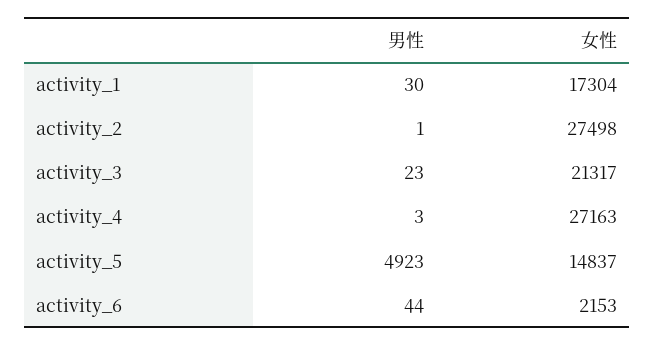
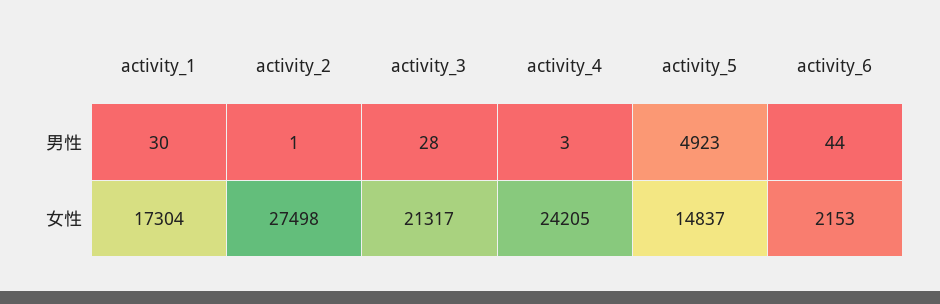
  {
    "男性": {
      "activity_1": 30,
      "activity_2": 1,
-     "activity_3": 23,
+     "activity_3": 28,
      "activity_4": 3,
      "activity_5": 4923,
      "activity_6": 44
    },
    "女性": {
      "activity_1": 17304,
      "activity_2": 27498,
      "activity_3": 21317,
-     "activity_4": 27163,
+     "activity_4": 24205,
      "activity_5": 14837,
      "activity_6": 2153
    }
  }

